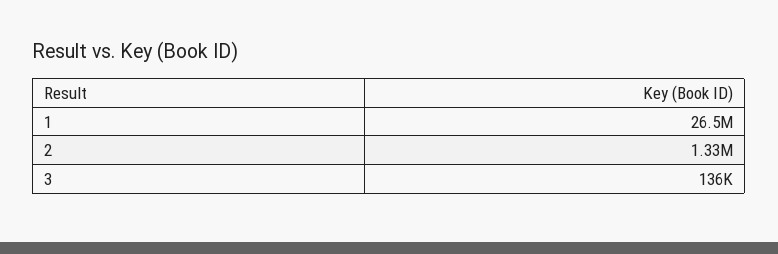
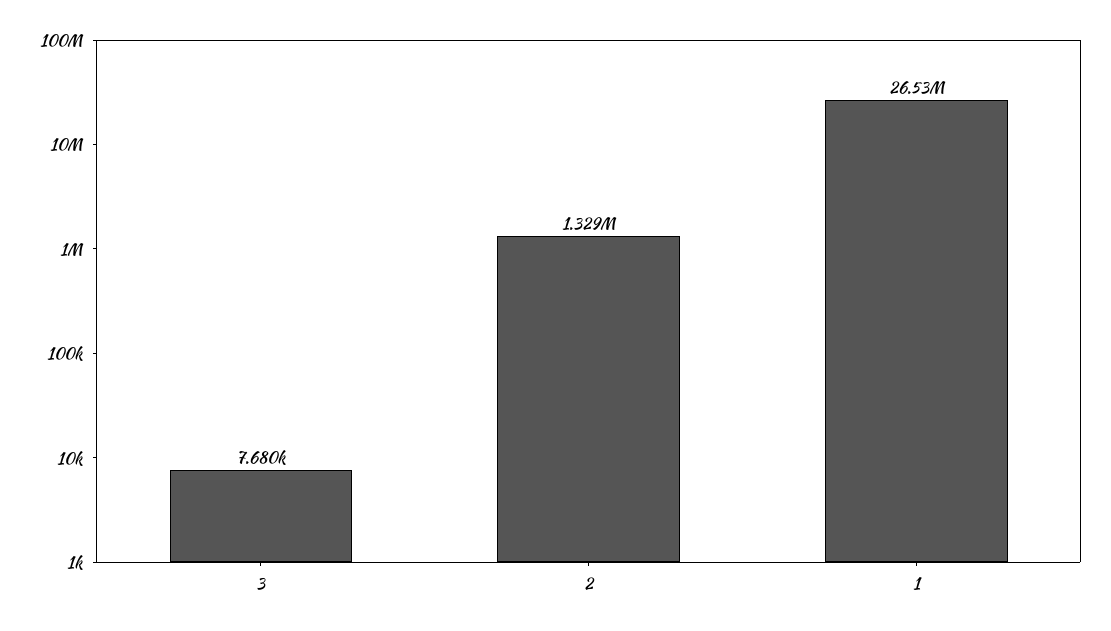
  {
    "1": 26530000,
    "2": 1329000,
-   "3": 136000
+   "3": 7680
  }

